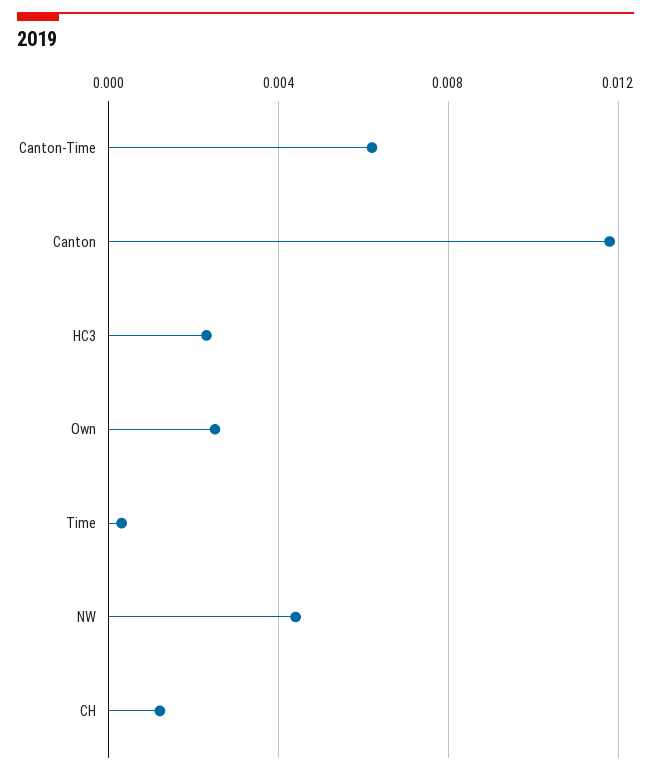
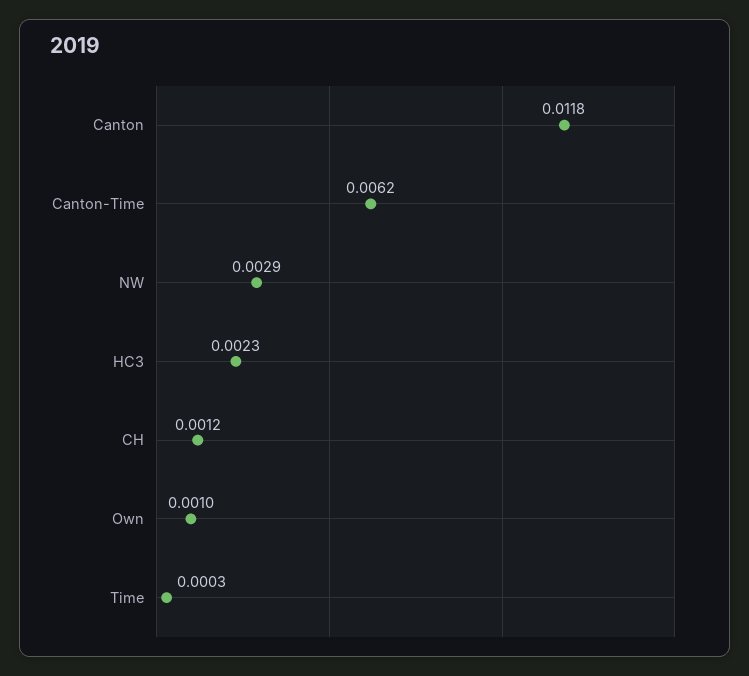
  {
    "Canton-Time": 0.0062,
    "Canton": 0.0118,
    "HC3": 0.0023,
-   "Own": 0.0025,
+   "Own": 0.001,
    "Time": 0.0003,
-   "NW": 0.0045,
+   "NW": 0.0029,
    "CH": 0.0012
  }

